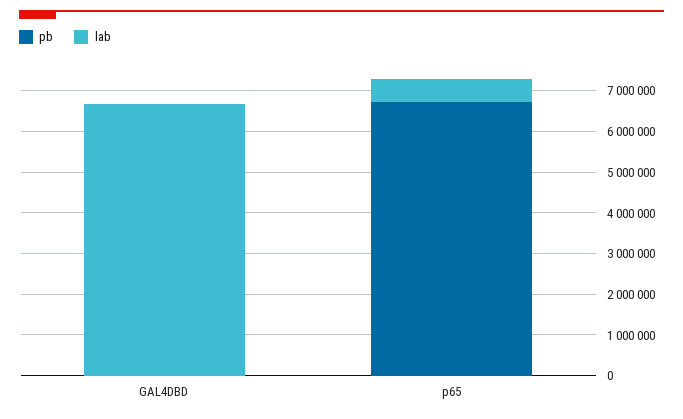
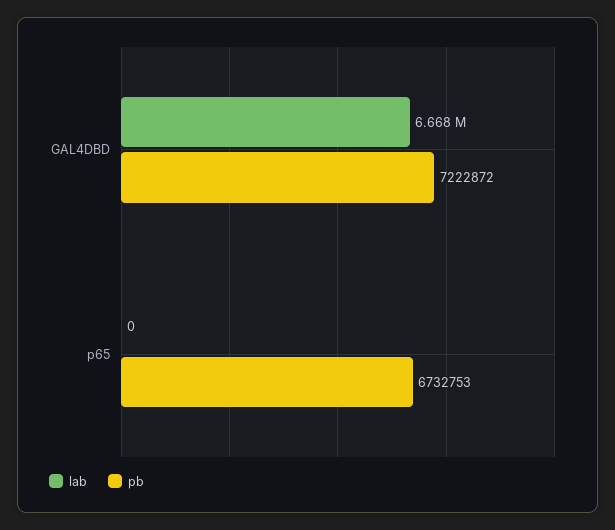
  {
    "pb": {
-     "GAL4DBD": 0,
+     "GAL4DBD": 7222872,
      "p65": 6732753
    },
    "lab": {
      "GAL4DBD": 6668000,
-     "p65": 600000
+     "p65": 0
    }
  }

